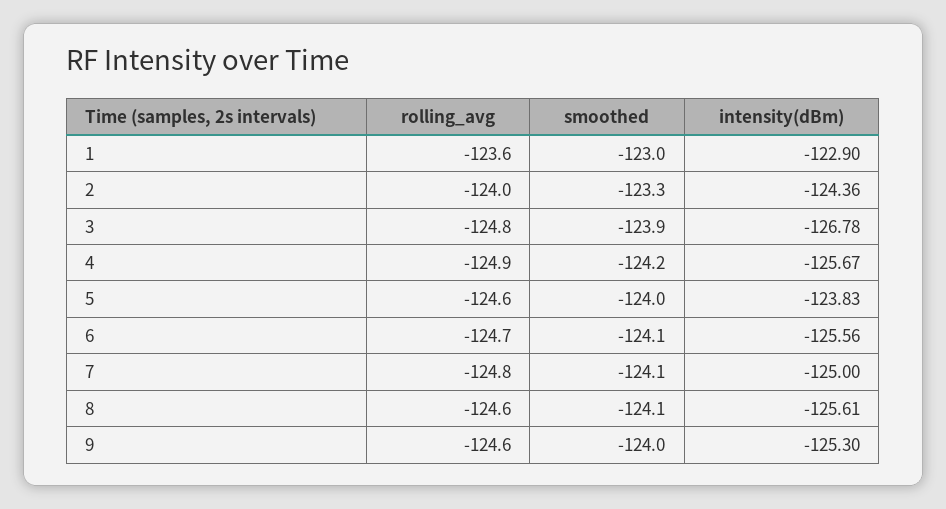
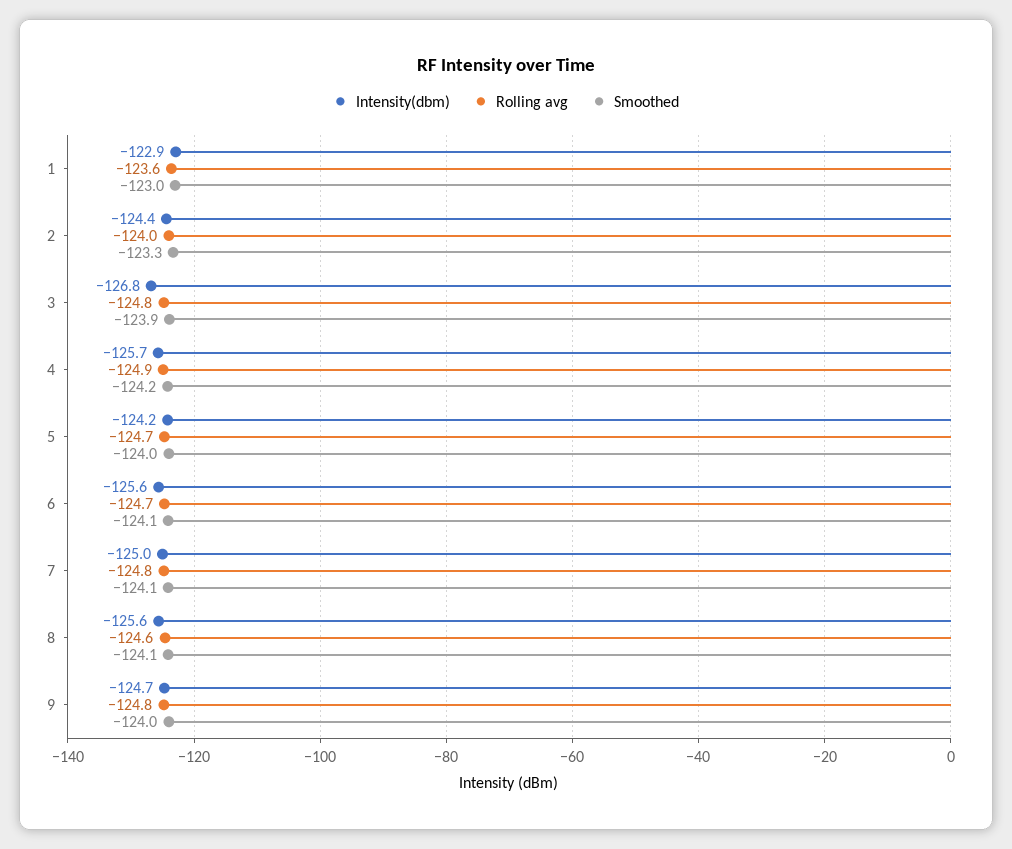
  {
    "rolling_avg": {
      "1": -123.6,
      "2": -124,
      "3": -124.8,
      "4": -124.9,
-     "5": -124.6,
+     "5": -124.7,
      "6": -124.7,
      "7": -124.8,
      "8": -124.6,
-     "9": -124.6
+     "9": -124.8
    },
    "smoothed": {
      "1": -123,
      "2": -123.3,
      "3": -123.9,
      "4": -124.2,
      "5": -124,
      "6": -124.1,
      "7": -124.1,
      "8": -124.1,
      "9": -124
    },
    "intensity(dBm)": {
      "1": -122.9,
      "2": -124.36,
      "3": -126.78,
      "4": -125.67,
-     "5": -123.83,
+     "5": -124.2,
      "6": -125.56,
      "7": -125,
      "8": -125.61,
-     "9": -125.3
+     "9": -124.7
    }
  }

